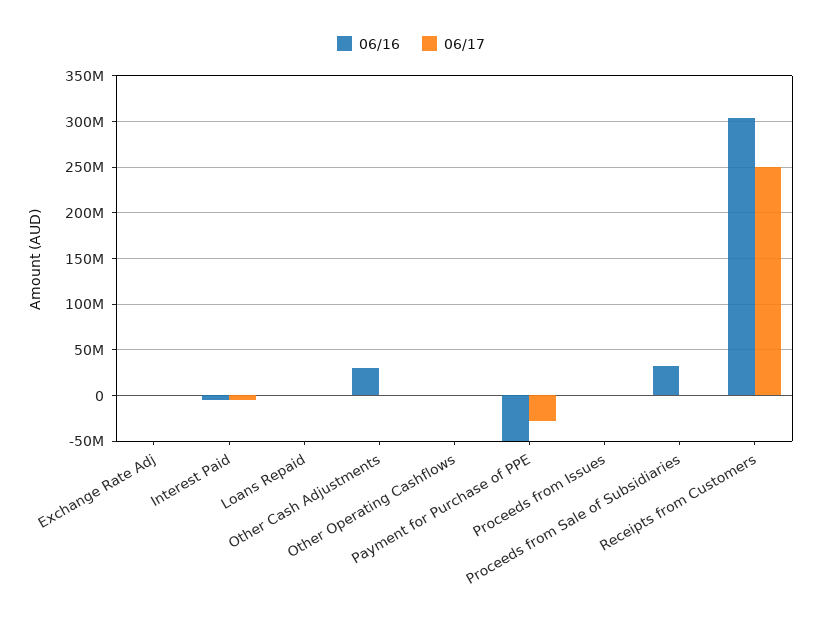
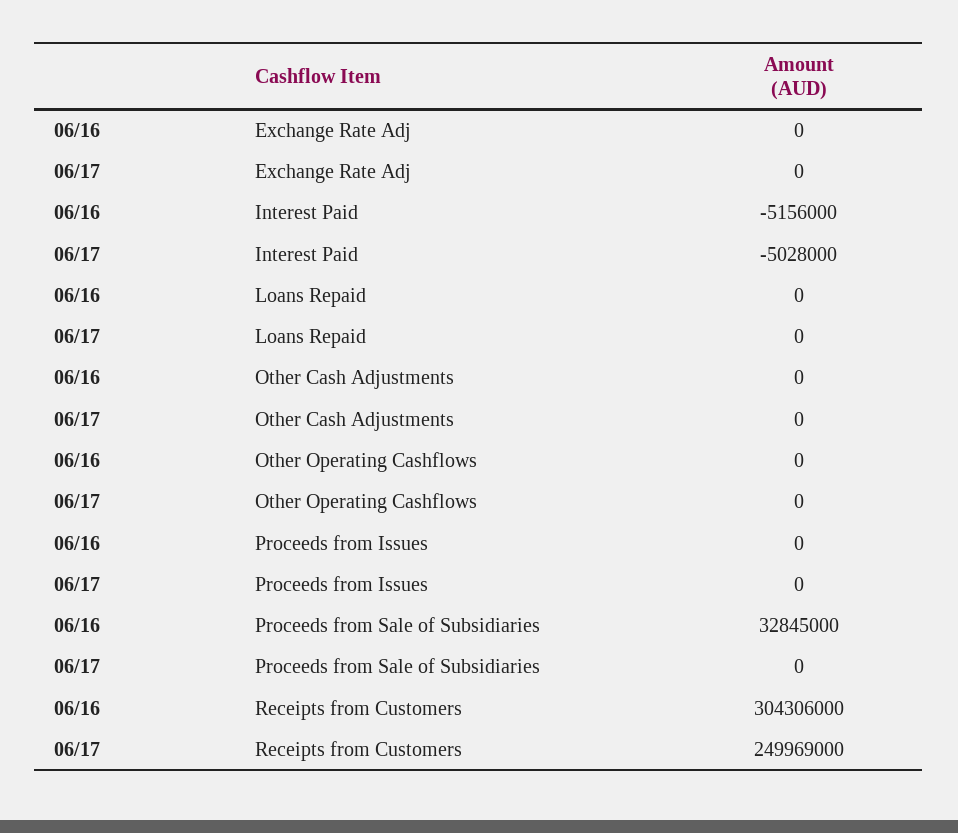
  {
    "06/16": {
      "Exchange Rate Adj": 0,
      "Interest Paid": -5156000,
      "Loans Repaid": 0,
-     "Other Cash Adjustments": 30000000,
+     "Other Cash Adjustments": 0,
      "Other Operating Cashflows": 0,
-     "Payment for Purchase of PPE": -50000000,
      "Proceeds from Issues": 0,
      "Proceeds from Sale of Subsidiaries": 32845000,
      "Receipts from Customers": 304306000
    },
    "06/17": {
      "Exchange Rate Adj": 0,
      "Interest Paid": -5028000,
      "Loans Repaid": 0,
      "Other Cash Adjustments": 0,
      "Other Operating Cashflows": 0,
-     "Payment for Purchase of PPE": -30000000,
      "Proceeds from Issues": 0,
      "Proceeds from Sale of Subsidiaries": 0,
      "Receipts from Customers": 249969000
    }
  }

